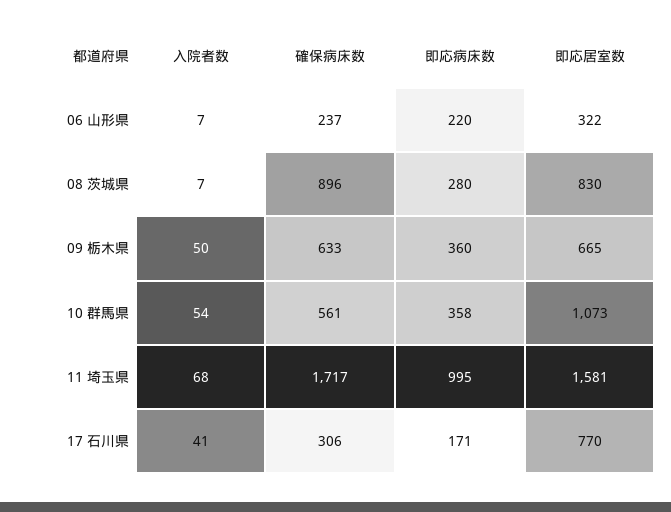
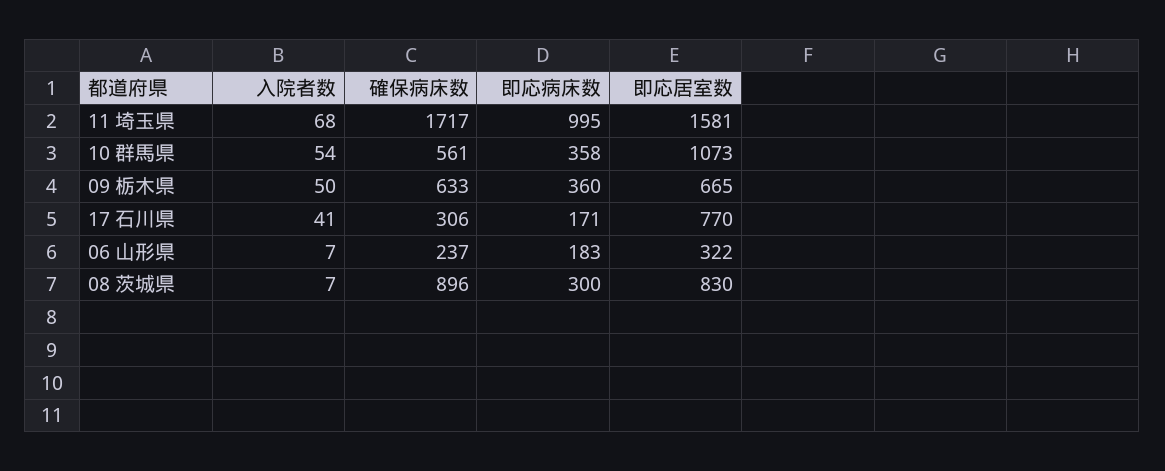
  {
    "入院者数": {
      "06 山形県": 7,
      "08 茨城県": 7,
      "09 栃木県": 50,
      "10 群馬県": 54,
      "11 埼玉県": 68,
      "17 石川県": 41
    },
    "確保病床数": {
      "06 山形県": 237,
      "08 茨城県": 896,
      "09 栃木県": 633,
      "10 群馬県": 561,
      "11 埼玉県": 1717,
      "17 石川県": 306
    },
    "即応病床数": {
-     "06 山形県": 220,
+     "06 山形県": 183,
-     "08 茨城県": 280,
+     "08 茨城県": 300,
      "09 栃木県": 360,
      "10 群馬県": 358,
      "11 埼玉県": 995,
      "17 石川県": 171
    },
    "即応居室数": {
      "06 山形県": 322,
      "08 茨城県": 830,
      "09 栃木県": 665,
      "10 群馬県": 1073,
      "11 埼玉県": 1581,
      "17 石川県": 770
    }
  }

